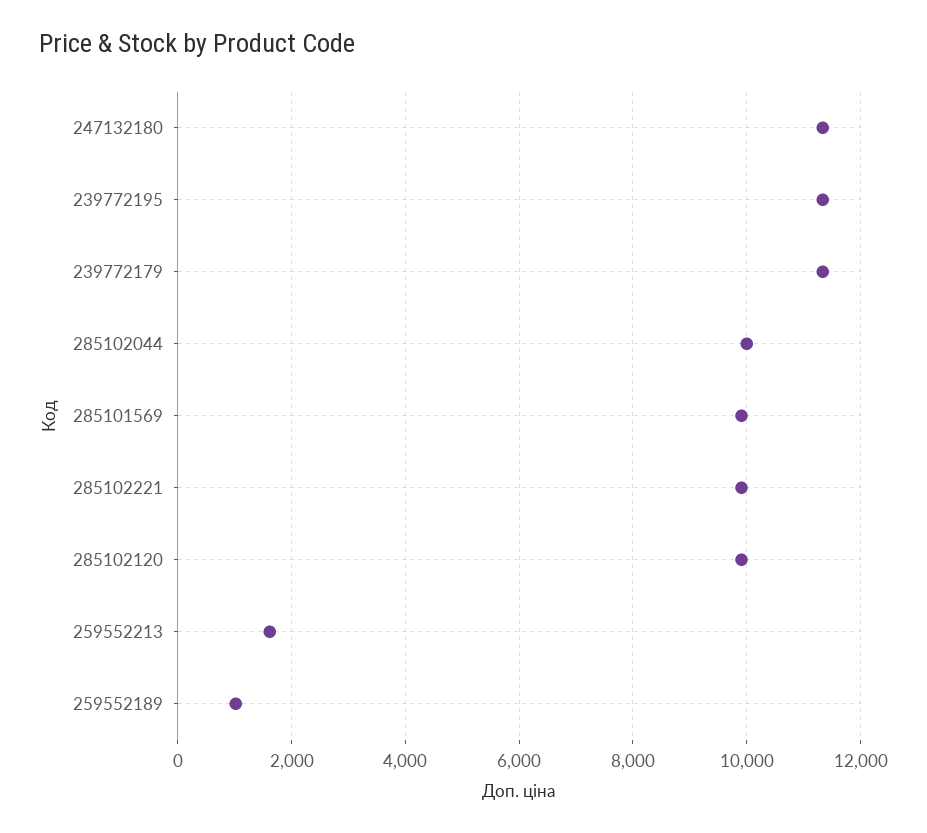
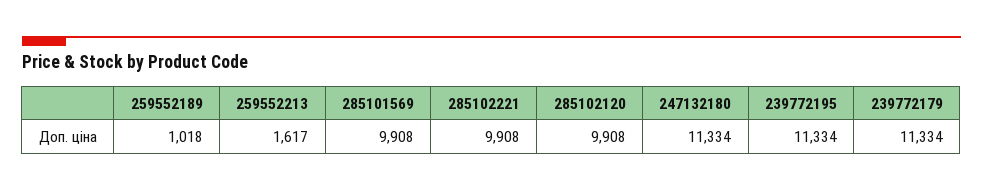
  {
    "247132180": 11334,
    "239772195": 11334,
    "239772179": 11334,
-   "285102044": 10000,
    "285101569": 9908,
    "285102221": 9908,
    "285102120": 9908,
    "259552213": 1617,
    "259552189": 1018
  }

